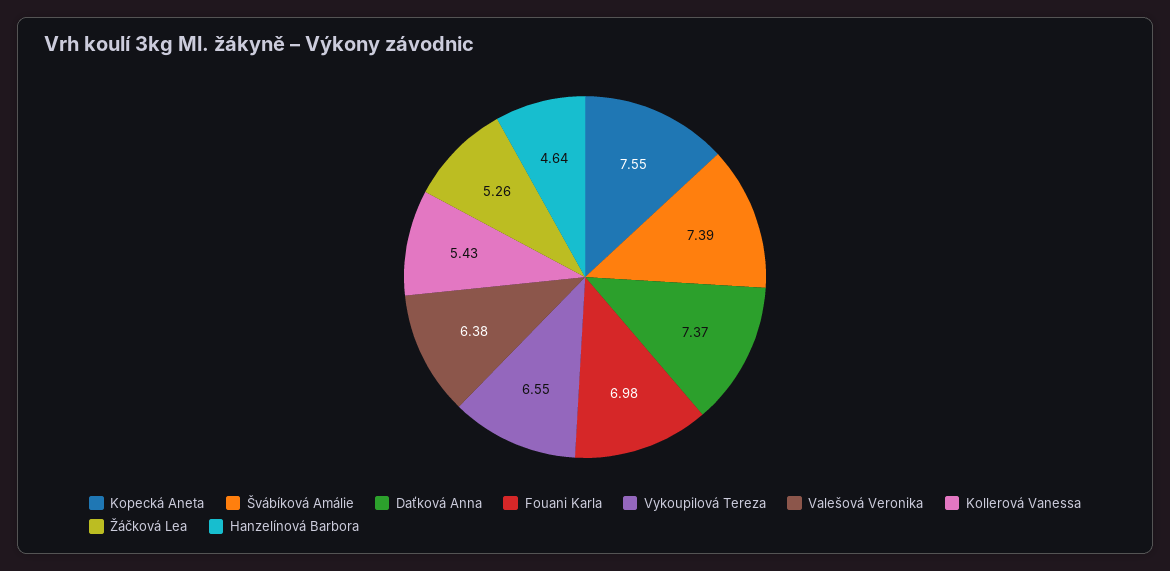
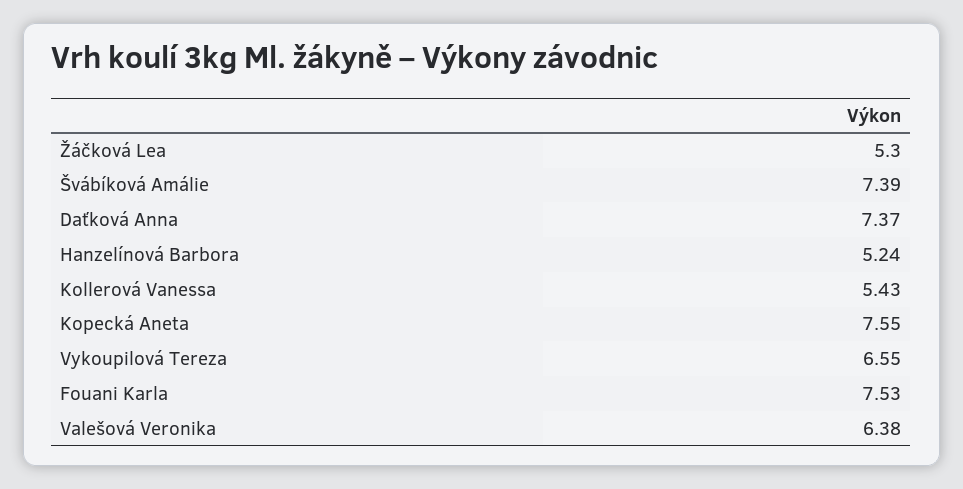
  {
    "Kopecká Aneta": 7.55,
    "Švábíková Amálie": 7.39,
    "Daťková Anna": 7.37,
-   "Fouani Karla": 6.98,
+   "Fouani Karla": 7.53,
    "Vykoupilová Tereza": 6.55,
    "Valešová Veronika": 6.38,
    "Kollerová Vanessa": 5.43,
-   "Žáčková Lea": 5.26,
+   "Žáčková Lea": 5.3,
-   "Hanzelínová Barbora": 4.64
+   "Hanzelínová Barbora": 5.24
  }

